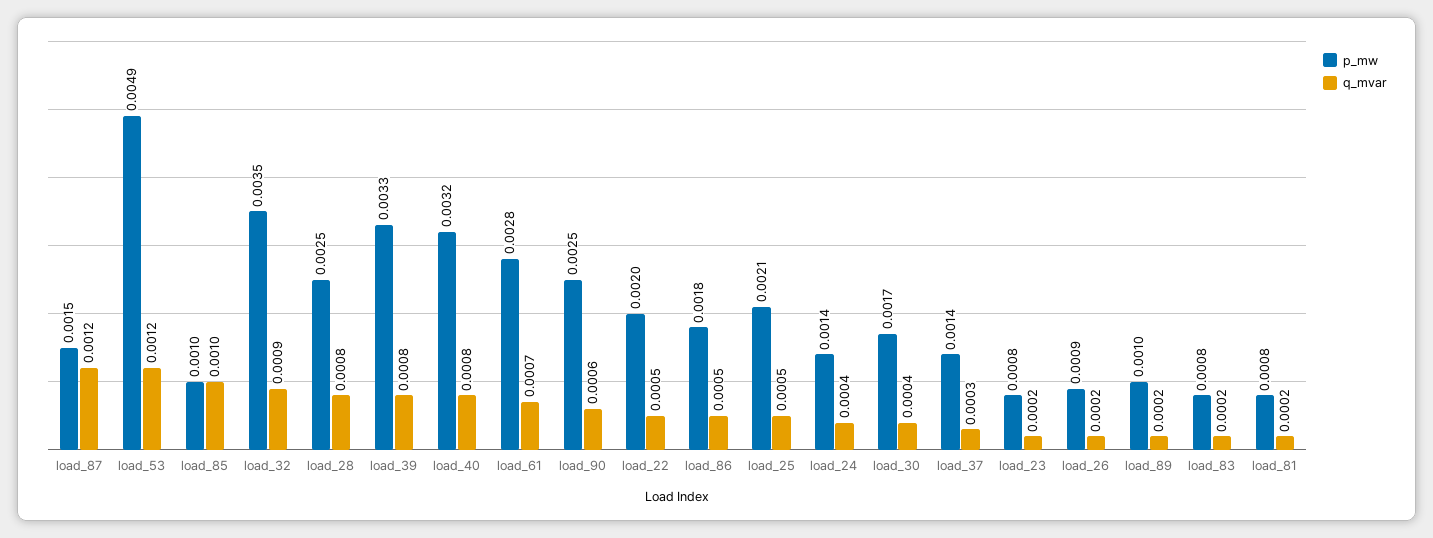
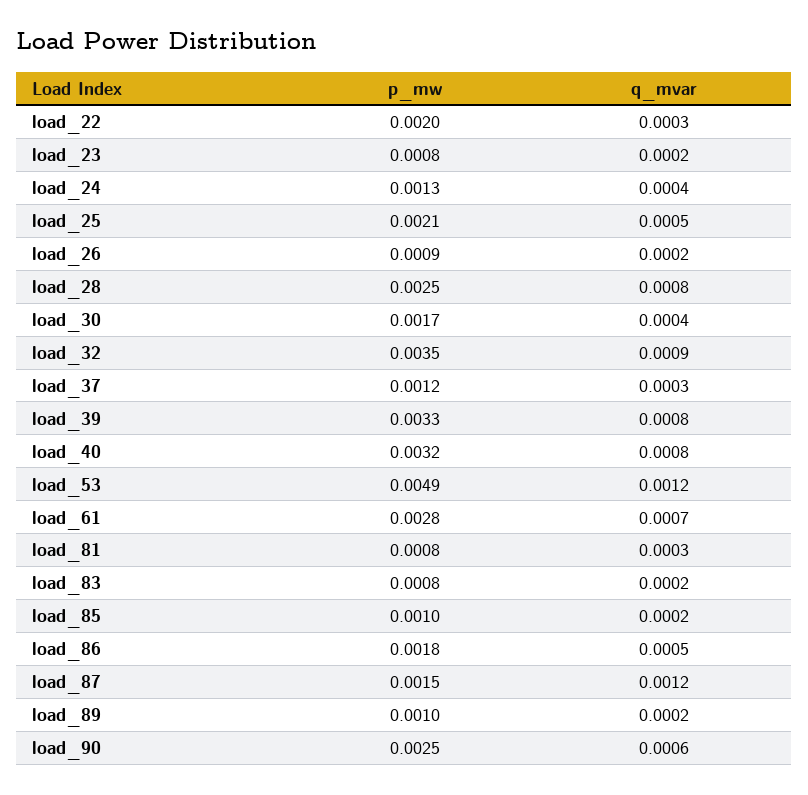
  {
    "p_mw": {
      "load_87": 0.0015,
      "load_53": 0.0049,
      "load_85": 0.001,
      "load_32": 0.0035,
      "load_28": 0.0025,
      "load_39": 0.0033,
      "load_40": 0.0032,
      "load_61": 0.0028,
      "load_90": 0.0025,
      "load_22": 0.002,
      "load_86": 0.0018,
      "load_25": 0.0021,
-     "load_24": 0.0014,
+     "load_24": 0.0013,
      "load_30": 0.0017,
-     "load_37": 0.0014,
+     "load_37": 0.0012,
      "load_23": 0.0008,
      "load_26": 0.0009,
      "load_89": 0.001,
      "load_83": 0.0008,
      "load_81": 0.0008
    },
    "q_mvar": {
      "load_87": 0.0012,
      "load_53": 0.0012,
-     "load_85": 0.001,
+     "load_85": 0.0002,
      "load_32": 0.0009,
      "load_28": 0.0008,
      "load_39": 0.0008,
      "load_40": 0.0008,
      "load_61": 0.0007,
      "load_90": 0.0006,
-     "load_22": 0.0005,
+     "load_22": 0.0003,
      "load_86": 0.0005,
      "load_25": 0.0005,
      "load_24": 0.0004,
      "load_30": 0.0004,
      "load_37": 0.0003,
      "load_23": 0.0002,
      "load_26": 0.0002,
      "load_89": 0.0002,
      "load_83": 0.0002,
-     "load_81": 0.0002
+     "load_81": 0.0003
    }
  }

